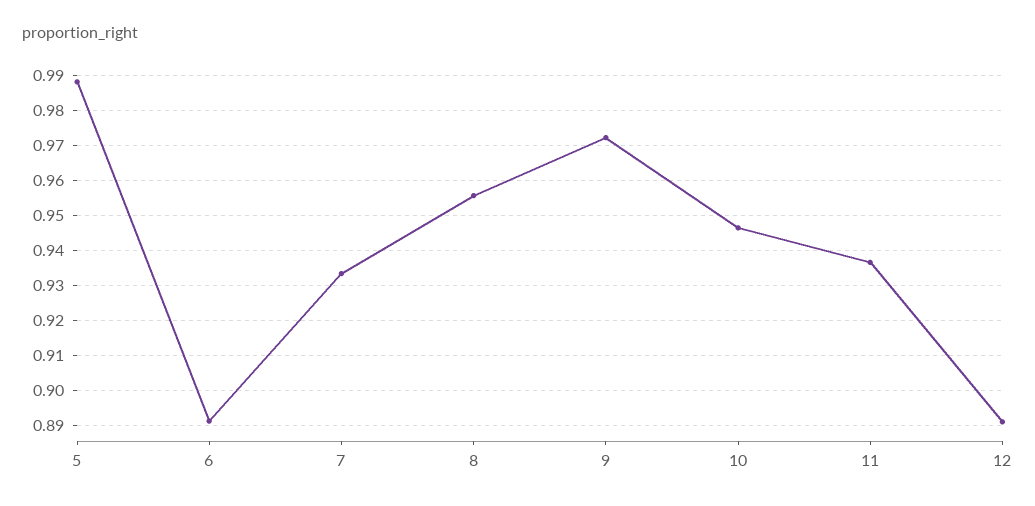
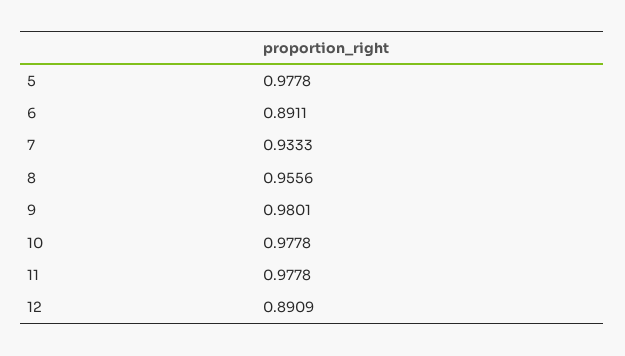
  {
-   "5": 0.988,
+   "5": 0.9778,
    "6": 0.8911,
    "7": 0.9333,
    "8": 0.9556,
-   "9": 0.972,
+   "9": 0.9801,
-   "10": 0.946,
+   "10": 0.9778,
-   "11": 0.936,
+   "11": 0.9778,
    "12": 0.8909
  }

